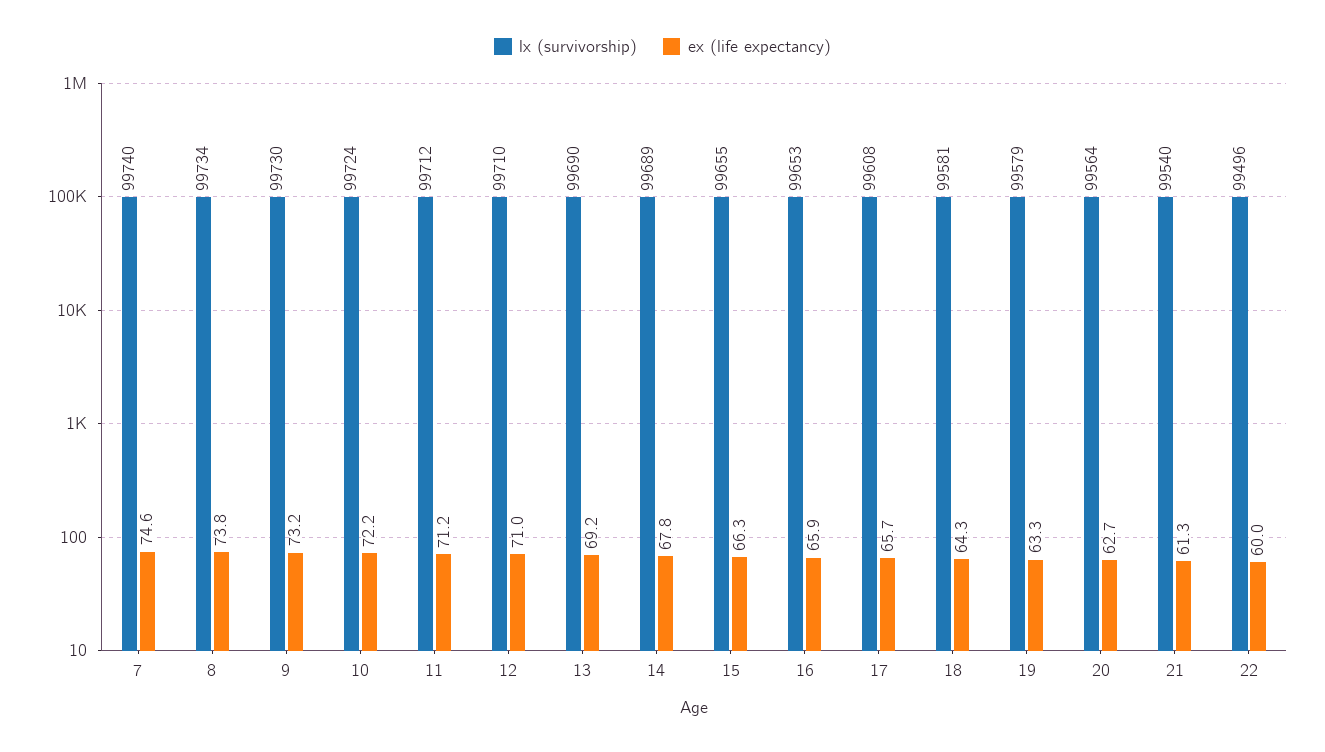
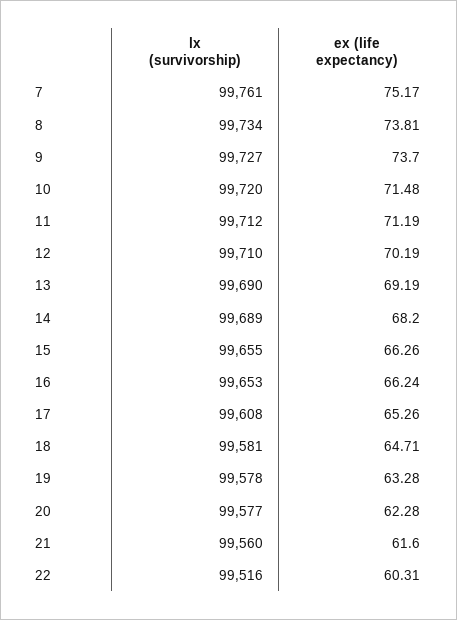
  {
    "lx (survivorship)": {
-     "7": 99740,
+     "7": 99761,
      "8": 99734,
-     "9": 99730,
+     "9": 99727,
-     "10": 99724,
+     "10": 99720,
      "11": 99712,
      "12": 99710,
      "13": 99690,
      "14": 99689,
      "15": 99655,
      "16": 99653,
      "17": 99608,
      "18": 99581,
-     "19": 99579,
+     "19": 99578,
-     "20": 99564,
+     "20": 99577,
-     "21": 99540,
+     "21": 99560,
-     "22": 99496
+     "22": 99516
    },
    "ex (life expectancy)": {
-     "7": 74.6,
+     "7": 75.17,
      "8": 73.81,
-     "9": 73.2,
+     "9": 73.7,
-     "10": 72.2,
+     "10": 71.48,
      "11": 71.19,
-     "12": 71,
+     "12": 70.19,
      "13": 69.19,
-     "14": 67.8,
+     "14": 68.2,
      "15": 66.26,
-     "16": 65.9,
+     "16": 66.24,
-     "17": 65.7,
+     "17": 65.26,
-     "18": 64.3,
+     "18": 64.71,
      "19": 63.28,
-     "20": 62.7,
+     "20": 62.28,
-     "21": 61.3,
+     "21": 61.6,
-     "22": 60
+     "22": 60.31
    }
  }

